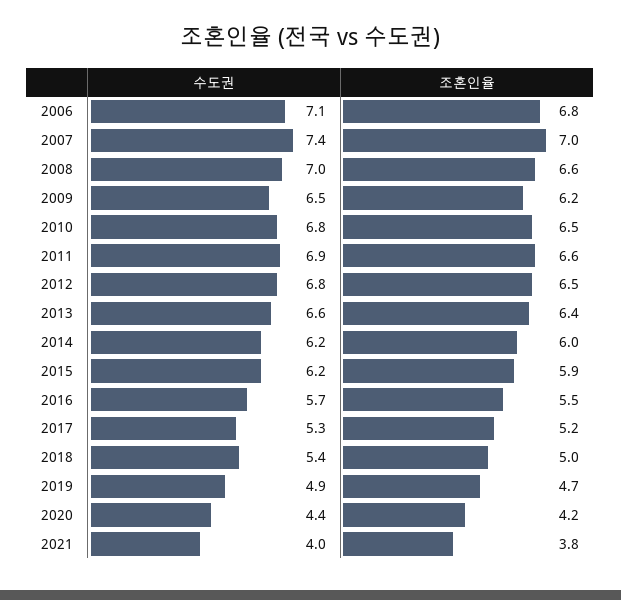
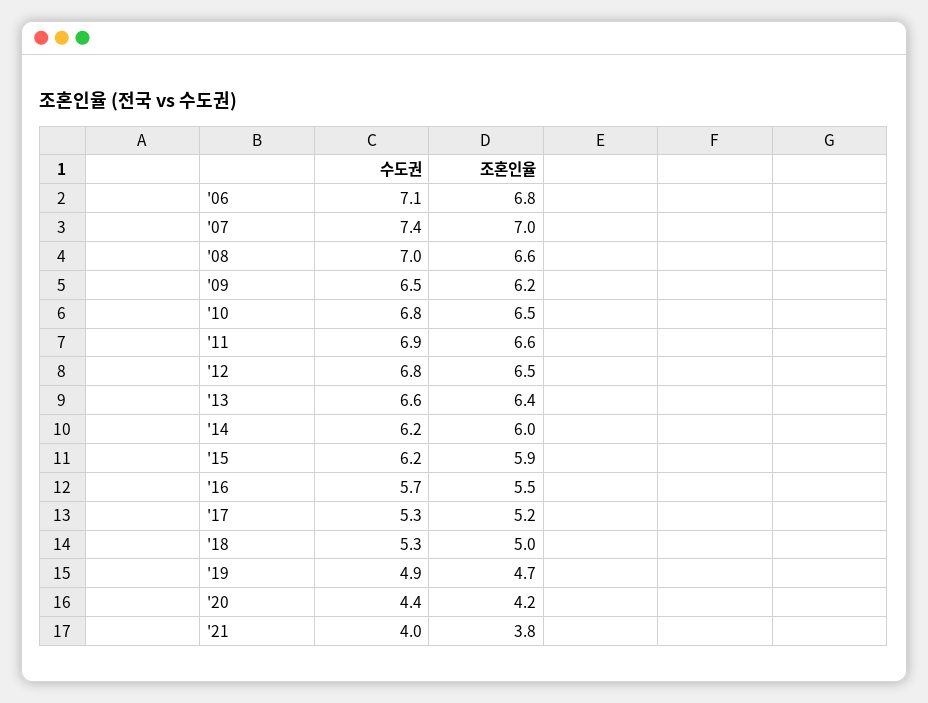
  {
    "수도권": {
      "2006": 7.1,
      "2007": 7.4,
      "2008": 7,
      "2009": 6.5,
      "2010": 6.8,
      "2011": 6.9,
      "2012": 6.8,
      "2013": 6.6,
      "2014": 6.2,
      "2015": 6.2,
      "2016": 5.7,
      "2017": 5.3,
-     "2018": 5.4,
+     "2018": 5.3,
      "2019": 4.9,
      "2020": 4.4,
      "2021": 4
    },
    "조혼인율": {
      "2006": 6.8,
      "2007": 7,
      "2008": 6.6,
      "2009": 6.2,
      "2010": 6.5,
      "2011": 6.6,
      "2012": 6.5,
      "2013": 6.4,
      "2014": 6,
      "2015": 5.9,
      "2016": 5.5,
      "2017": 5.2,
      "2018": 5,
      "2019": 4.7,
      "2020": 4.2,
      "2021": 3.8
    }
  }

